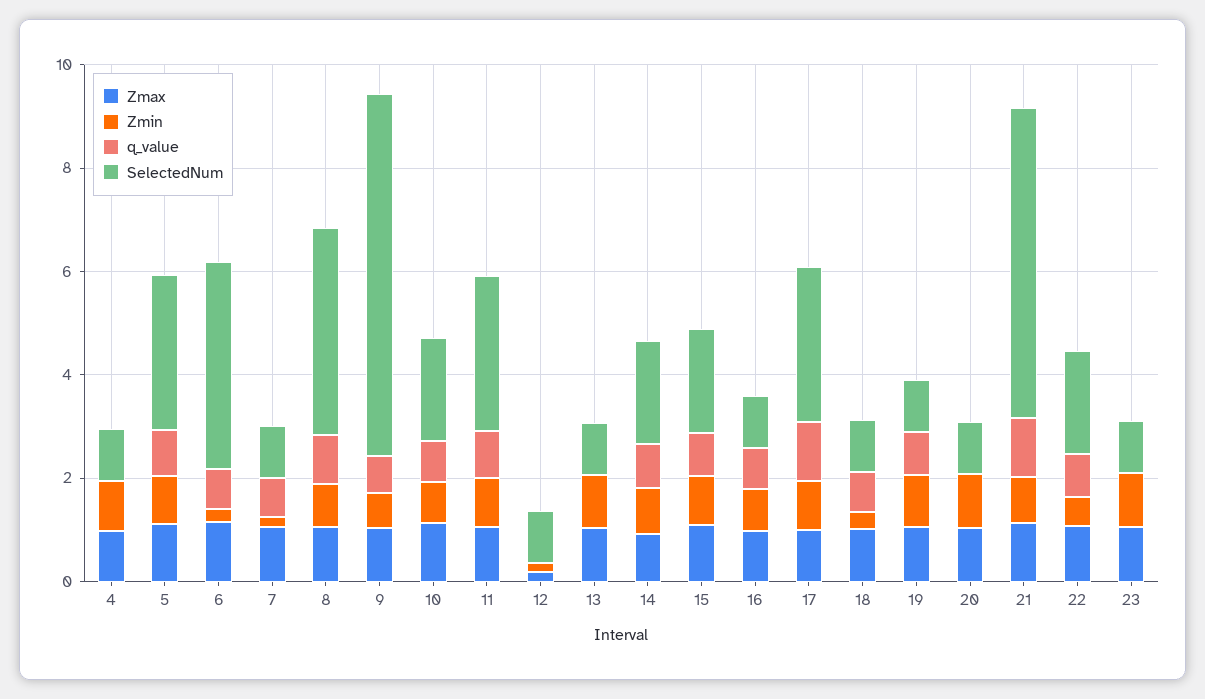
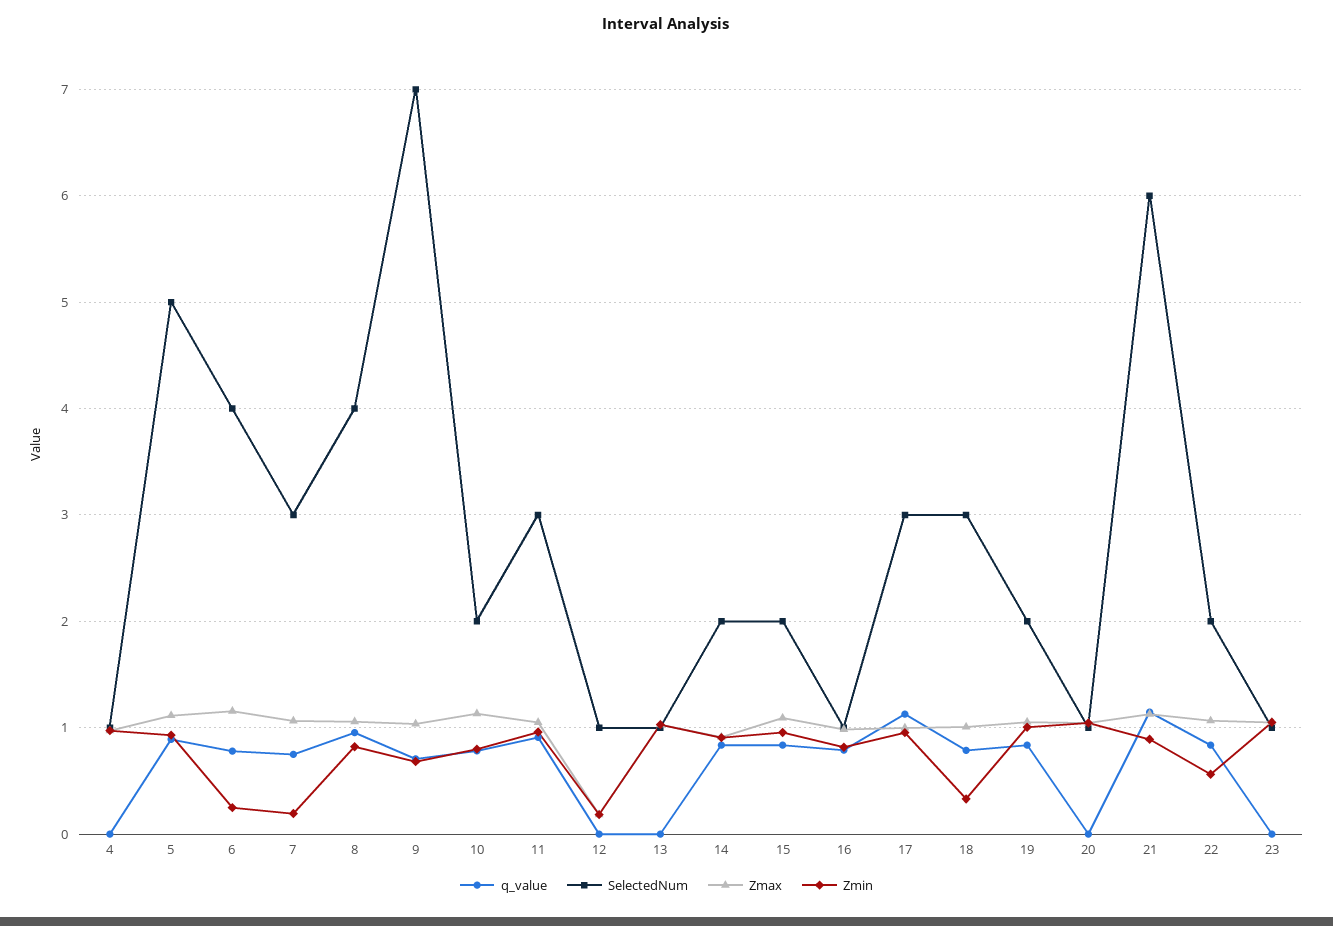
  {
    "Zmax": {
      "4": 1,
      "5": 1.1,
      "6": 1.2,
      "7": 1.1,
      "8": 1.1,
      "9": 1,
      "10": 1.1,
      "11": 1.1,
      "12": 0.2,
      "13": 1,
      "14": 0.9,
      "15": 1.1,
      "16": 1,
      "17": 1,
      "18": 1,
      "19": 1.1,
      "20": 1,
      "21": 1.1,
      "22": 1.1,
      "23": 1.1
    },
    "Zmin": {
      "4": 1,
      "5": 0.9,
      "6": 0.2,
      "7": 0.2,
      "8": 0.8,
      "9": 0.7,
      "10": 0.8,
      "11": 1,
      "12": 0.2,
      "13": 1,
      "14": 0.9,
      "15": 1,
      "16": 0.8,
      "17": 1,
      "18": 0.3,
      "19": 1,
      "20": 1,
      "21": 0.9,
      "22": 0.6,
      "23": 1.1
    },
    "q_value": {
      "4": 0,
      "5": 0.9,
      "6": 0.8,
      "7": 0.7,
      "8": 1,
      "9": 0.7,
      "10": 0.8,
      "11": 0.9,
      "12": 0,
      "13": 0,
      "14": 0.8,
      "15": 0.8,
      "16": 0.8,
      "17": 1.1,
      "18": 0.8,
      "19": 0.8,
      "20": 0,
      "21": 1.1,
      "22": 0.8,
      "23": 0
    },
    "SelectedNum": {
      "4": 1,
-     "5": 3,
+     "5": 5,
      "6": 4,
-     "7": 1,
+     "7": 3,
      "8": 4,
      "9": 7,
      "10": 2,
      "11": 3,
      "12": 1,
      "13": 1,
      "14": 2,
      "15": 2,
      "16": 1,
      "17": 3,
-     "18": 1,
+     "18": 3,
-     "19": 1,
+     "19": 2,
      "20": 1,
      "21": 6,
      "22": 2,
      "23": 1
    }
  }

